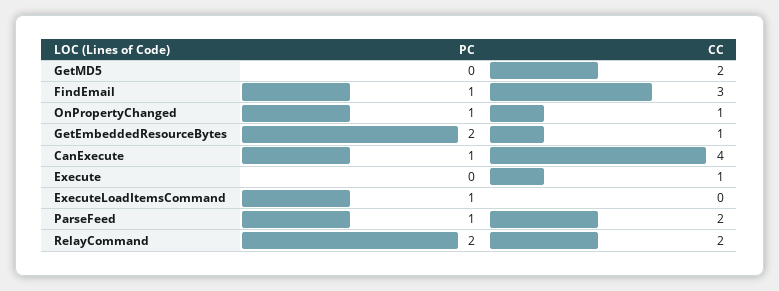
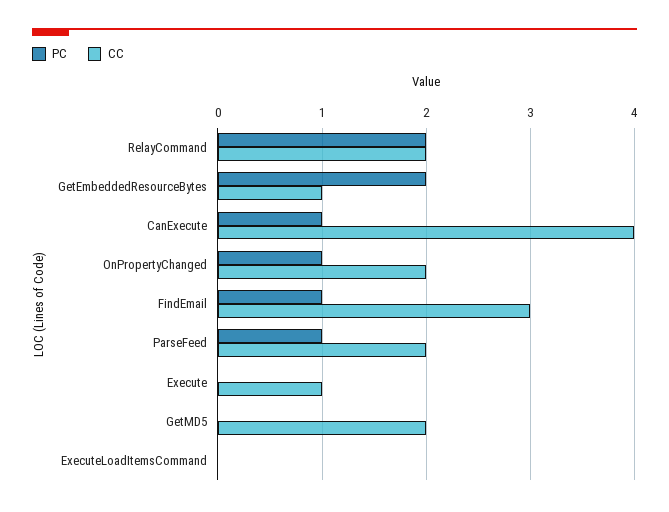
  {
    "PC": {
      "GetMD5": 0,
      "FindEmail": 1,
      "OnPropertyChanged": 1,
      "GetEmbeddedResourceBytes": 2,
      "CanExecute": 1,
      "Execute": 0,
-     "ExecuteLoadItemsCommand": 1,
+     "ExecuteLoadItemsCommand": 0,
      "ParseFeed": 1,
      "RelayCommand": 2
    },
    "CC": {
      "GetMD5": 2,
      "FindEmail": 3,
-     "OnPropertyChanged": 1,
+     "OnPropertyChanged": 2,
      "GetEmbeddedResourceBytes": 1,
      "CanExecute": 4,
      "Execute": 1,
      "ExecuteLoadItemsCommand": 0,
      "ParseFeed": 2,
      "RelayCommand": 2
    }
  }

